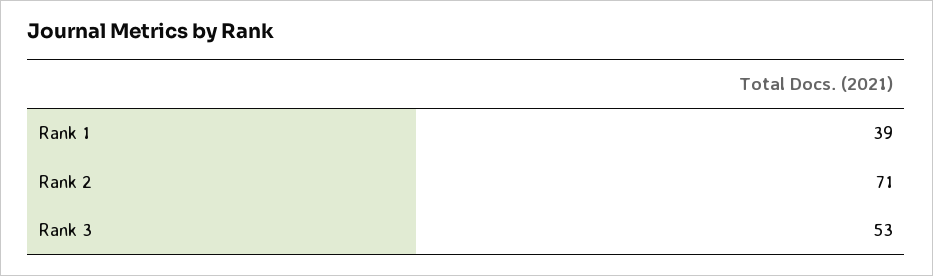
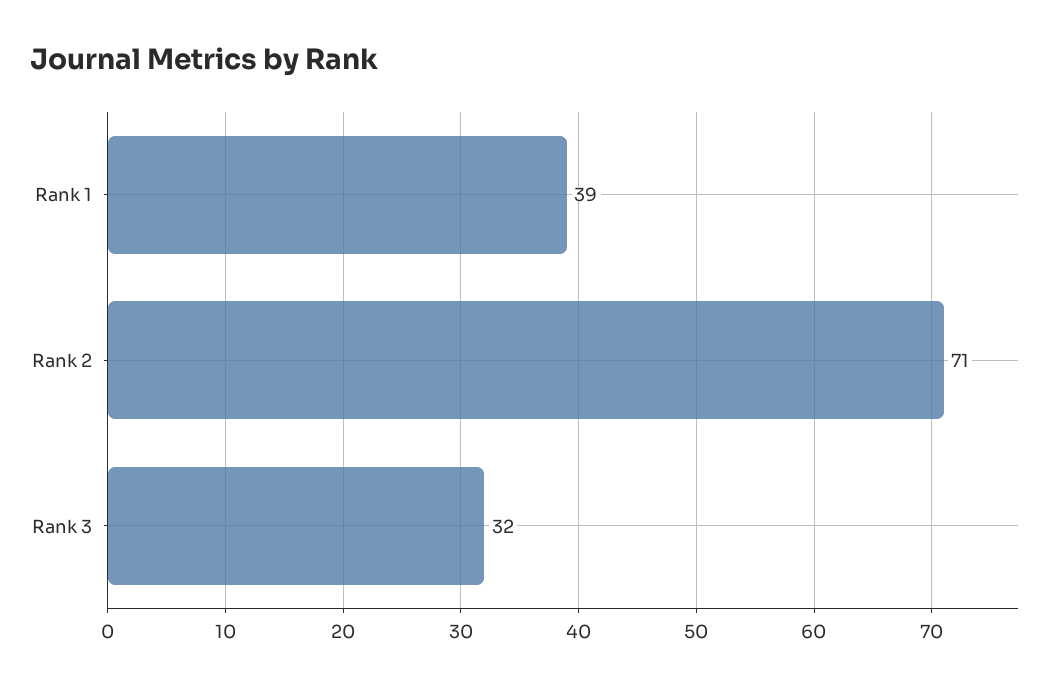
  {
    "Rank 1": 39,
    "Rank 2": 71,
-   "Rank 3": 53
+   "Rank 3": 32
  }

